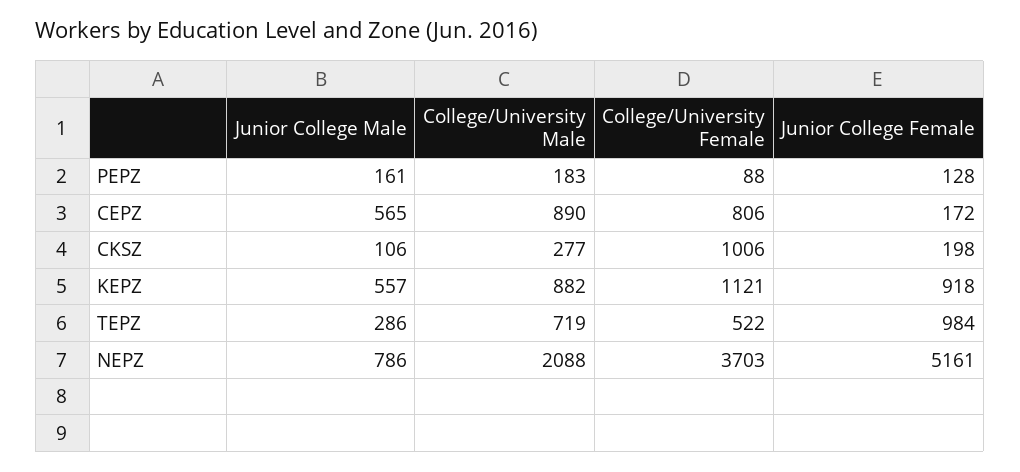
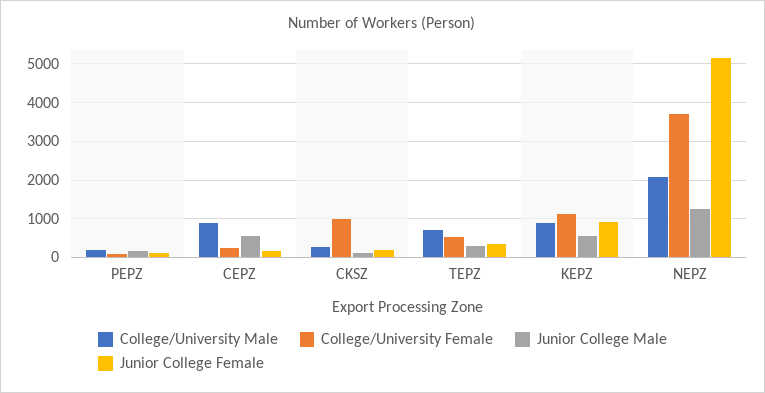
  {
    "Junior College Male": {
      "PEPZ": 161,
      "CEPZ": 565,
      "CKSZ": 106,
      "KEPZ": 557,
      "TEPZ": 286,
-     "NEPZ": 786
+     "NEPZ": 1200
    },
    "College/University Male": {
      "PEPZ": 183,
      "CEPZ": 890,
      "CKSZ": 277,
      "KEPZ": 882,
      "TEPZ": 719,
      "NEPZ": 2088
    },
    "College/University Female": {
      "PEPZ": 88,
-     "CEPZ": 806,
+     "CEPZ": 200,
      "CKSZ": 1006,
      "KEPZ": 1121,
      "TEPZ": 522,
      "NEPZ": 3703
    },
    "Junior College Female": {
      "PEPZ": 128,
      "CEPZ": 172,
      "CKSZ": 198,
      "KEPZ": 918,
-     "TEPZ": 984,
+     "TEPZ": 400,
      "NEPZ": 5161
    }
  }

